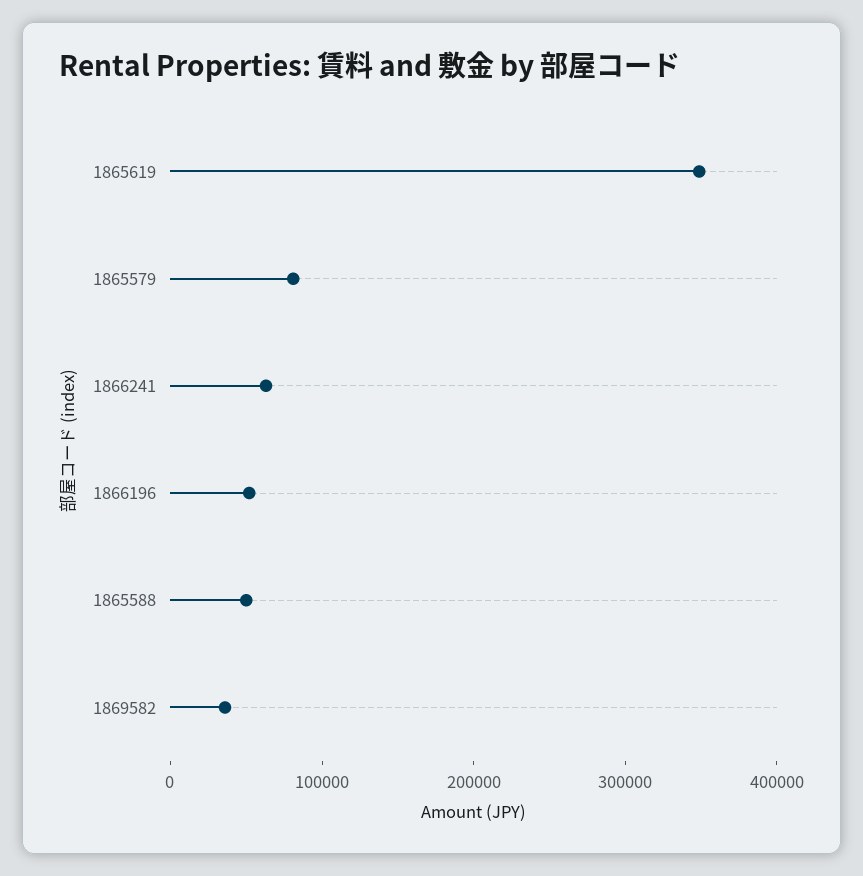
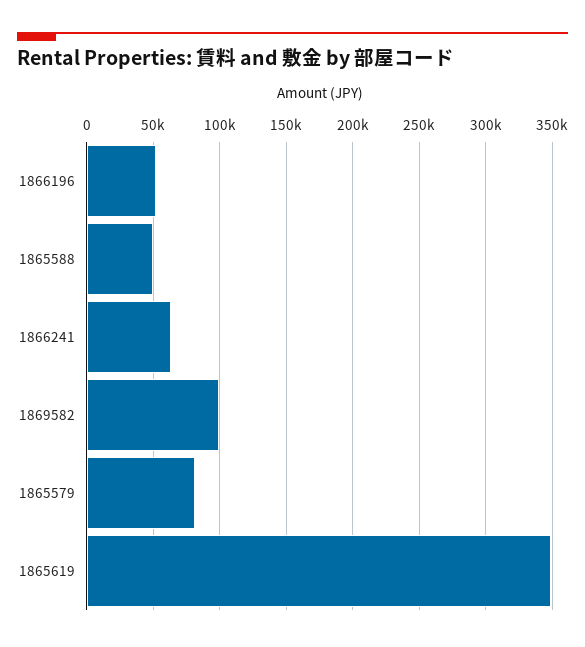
  {
    "1865619": 350000,
    "1865579": 80000,
    "1866241": 65000,
    "1866196": 50000,
    "1865588": 50000,
-   "1869582": 40000
+   "1869582": 100000
  }

